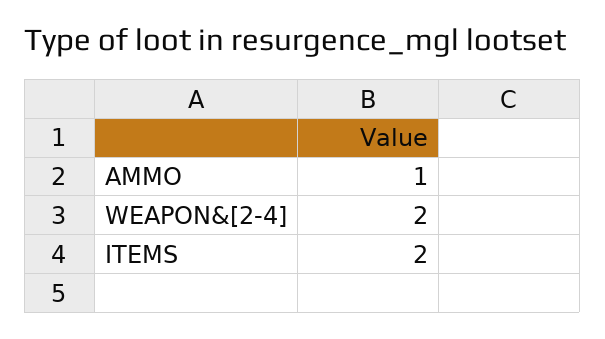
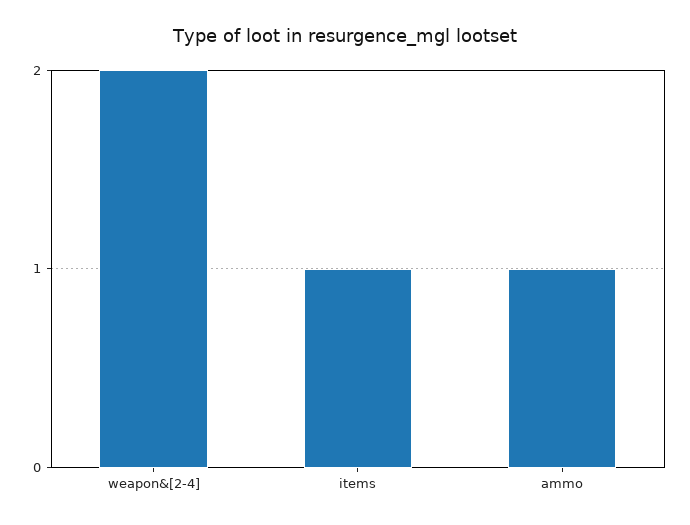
  {
    "AMMO": 1,
    "WEAPON&[2-4]": 2,
-   "ITEMS": 2
+   "ITEMS": 1
  }

